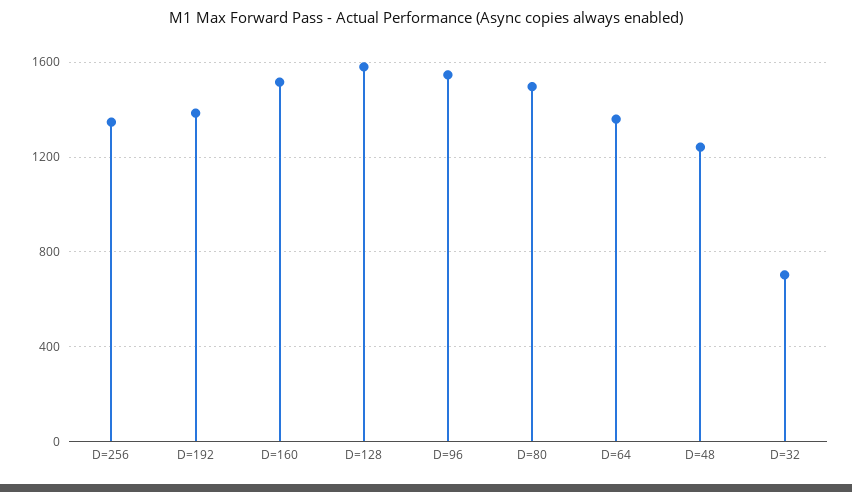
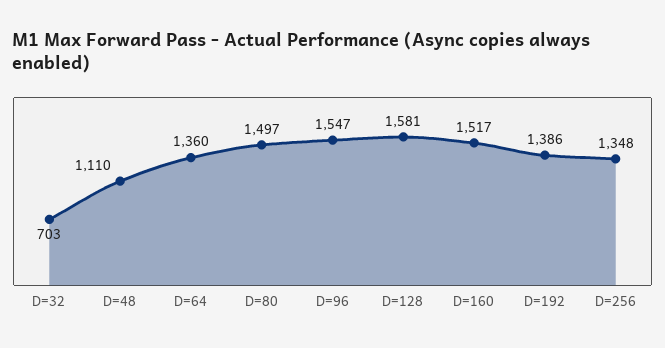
  {
    "D=256": 1348,
    "D=192": 1386,
    "D=160": 1517,
    "D=128": 1581,
    "D=96": 1547,
    "D=80": 1497,
    "D=64": 1360,
-   "D=48": 1250,
+   "D=48": 1110,
    "D=32": 703
  }

